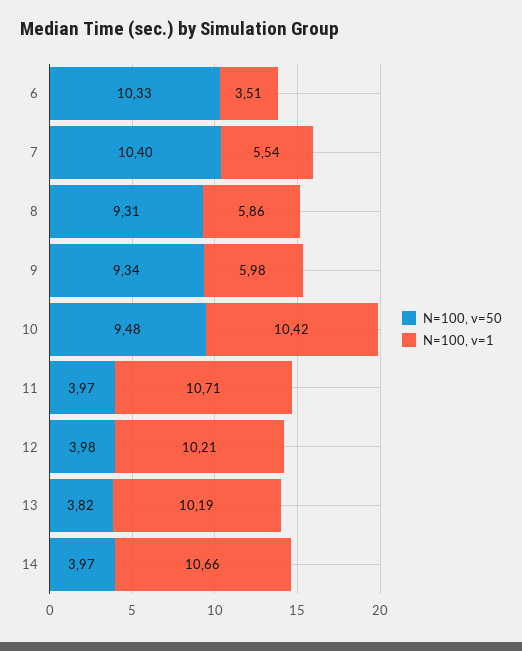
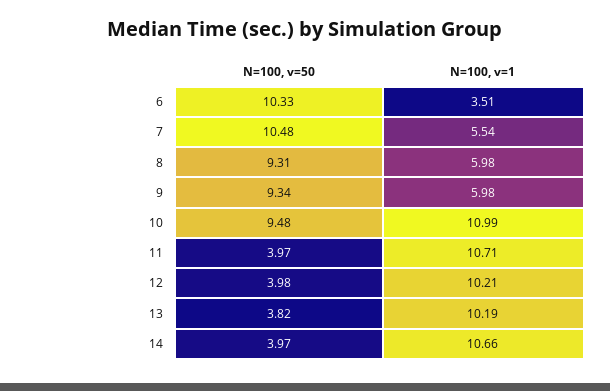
  {
    "N=100, v=50": {
      "6": 10.33,
-     "7": 10.4,
+     "7": 10.48,
      "8": 9.31,
      "9": 9.34,
      "10": 9.48,
      "11": 3.97,
      "12": 3.98,
      "13": 3.82,
      "14": 3.97
    },
    "N=100, v=1": {
      "6": 3.51,
      "7": 5.54,
-     "8": 5.86,
+     "8": 5.98,
      "9": 5.98,
-     "10": 10.42,
+     "10": 10.99,
      "11": 10.71,
      "12": 10.21,
      "13": 10.19,
      "14": 10.66
    }
  }

